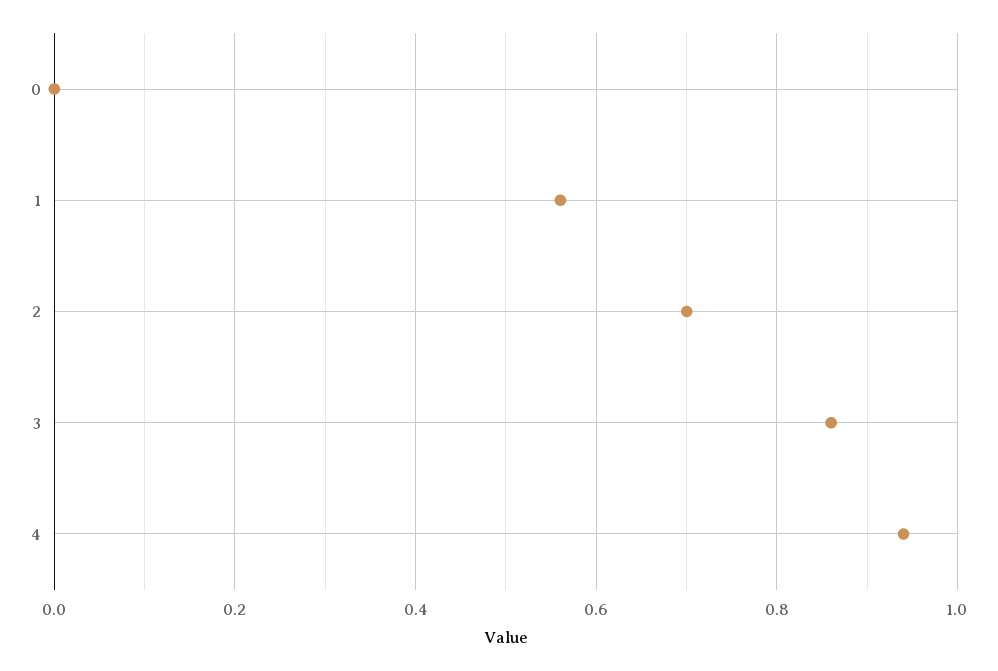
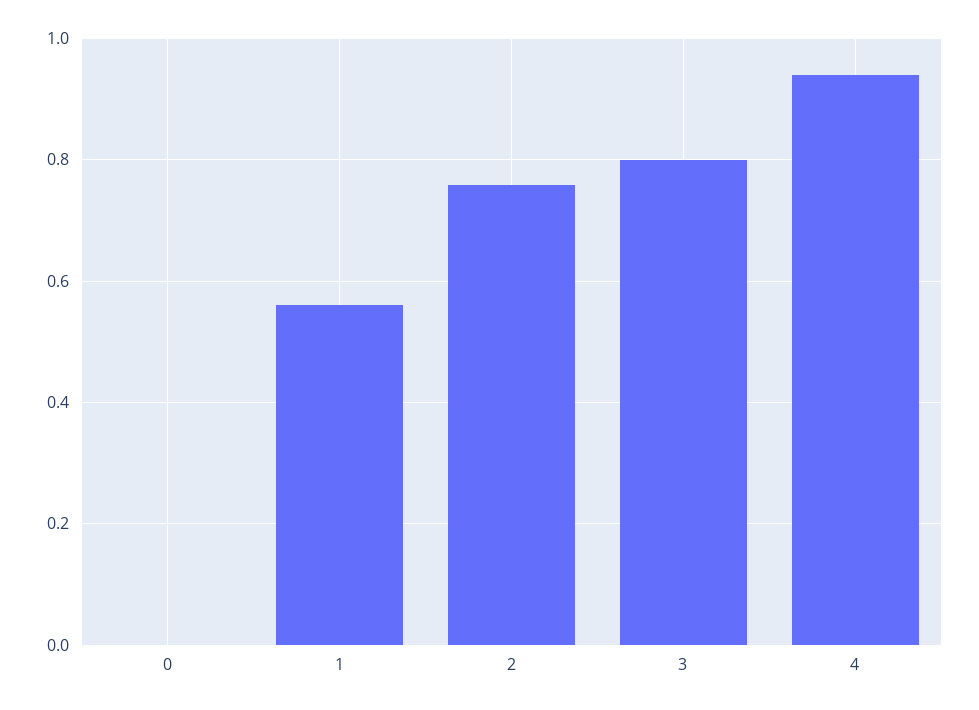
  {
    "0": 0,
    "1": 0.56,
-   "2": 0.7,
+   "2": 0.76,
-   "3": 0.86,
+   "3": 0.8,
    "4": 0.94
  }

